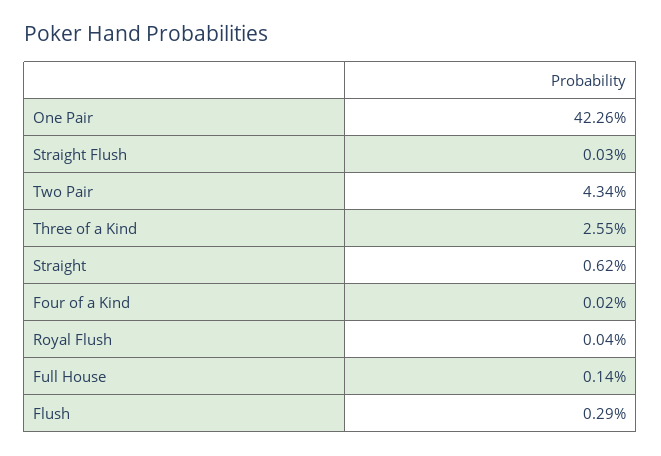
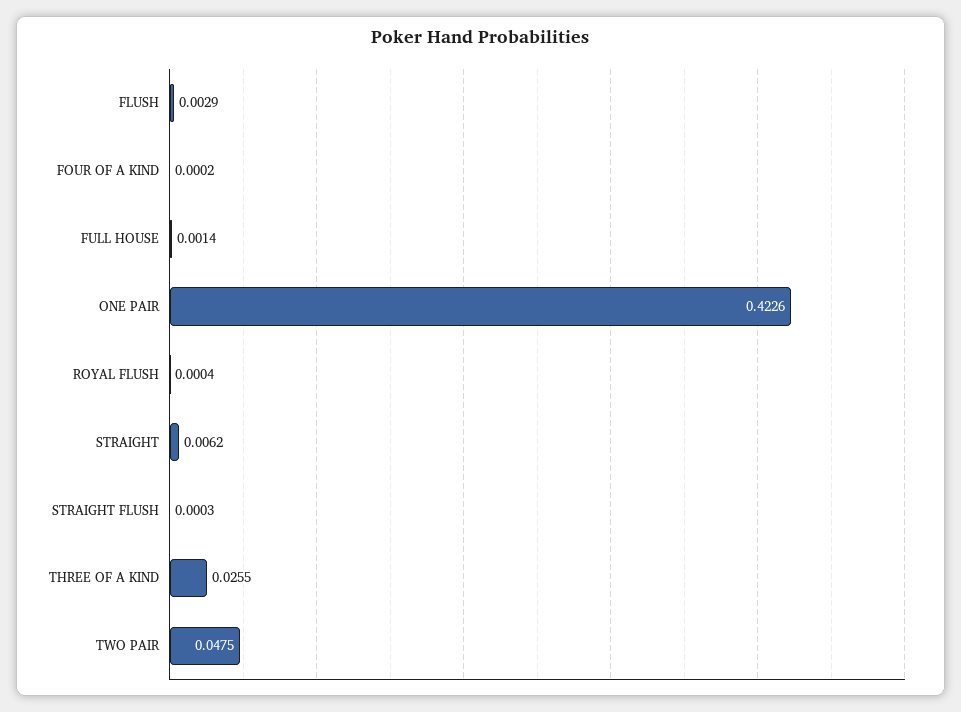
  {
    "One Pair": 0.4226,
    "Straight Flush": 0.0003,
-   "Two Pair": 0.0434,
+   "Two Pair": 0.0475,
    "Three of a Kind": 0.0255,
    "Straight": 0.0062,
    "Four of a Kind": 0.0002,
    "Royal Flush": 0.0004,
    "Full House": 0.0014,
    "Flush": 0.0029
  }

